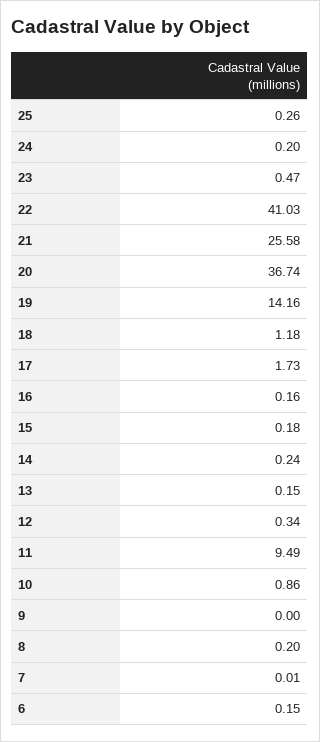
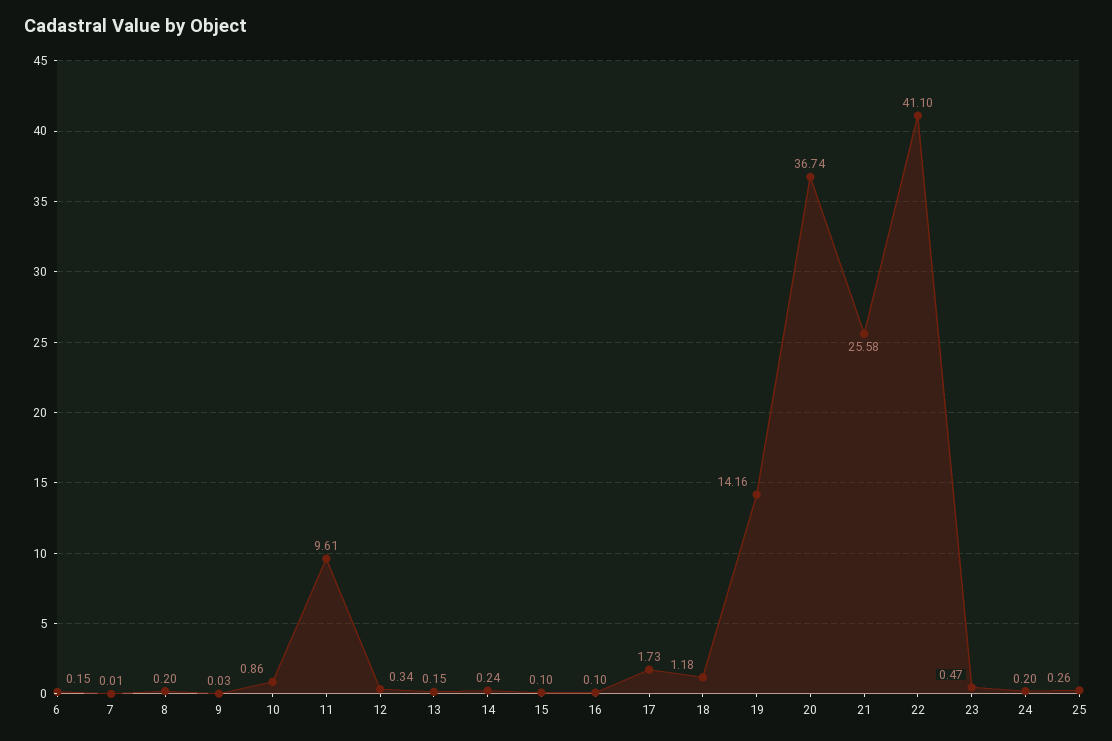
  {
    "25": 0.26,
    "24": 0.2,
    "23": 0.47,
-   "22": 41.03,
+   "22": 41.1,
    "21": 25.58,
    "20": 36.74,
    "19": 14.16,
    "18": 1.18,
    "17": 1.73,
-   "16": 0.16,
+   "16": 0.1,
-   "15": 0.18,
+   "15": 0.1,
    "14": 0.24,
    "13": 0.15,
    "12": 0.34,
-   "11": 9.49,
+   "11": 9.61,
    "10": 0.86,
-   "9": 0,
+   "9": 0.03,
    "8": 0.2,
    "7": 0.01,
    "6": 0.15
  }

